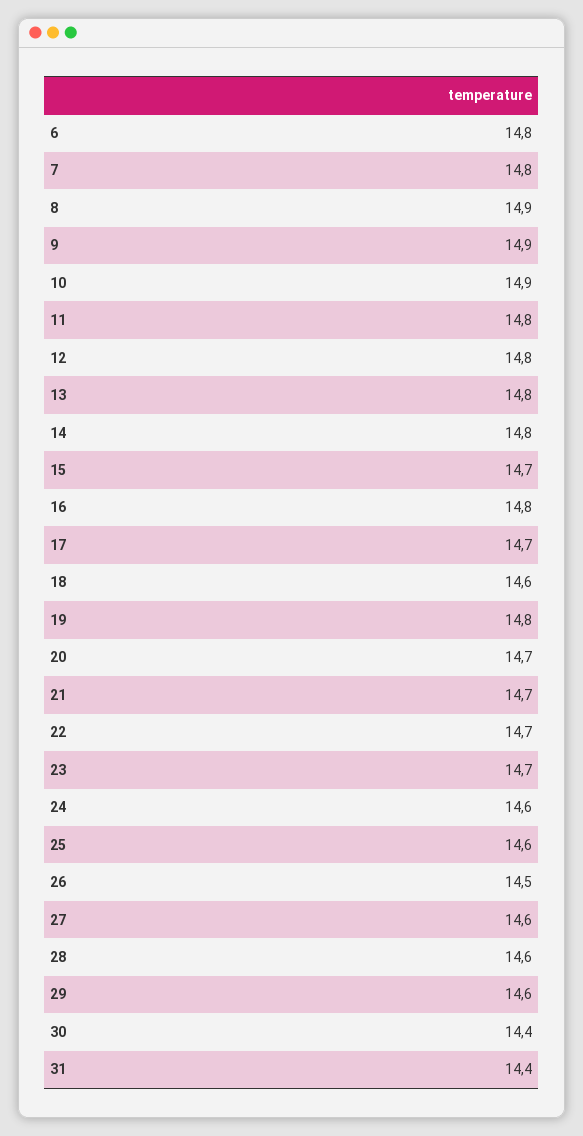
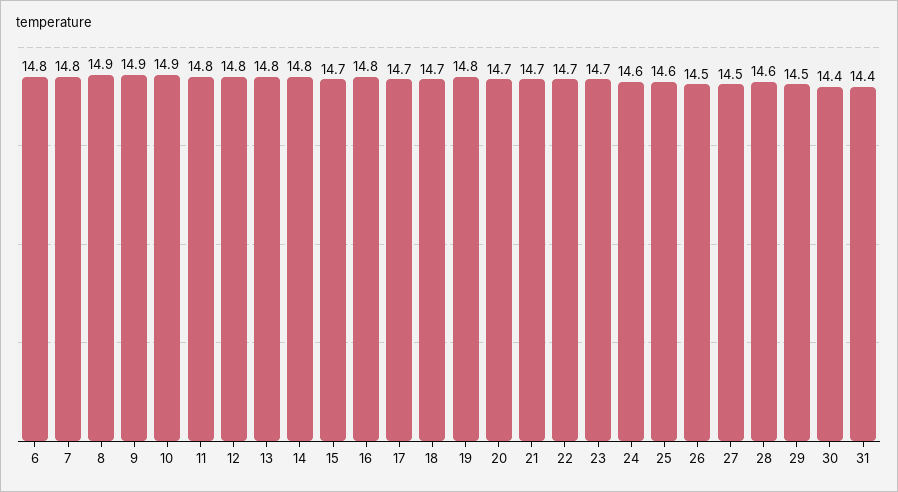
  {
    "6": 14.8,
    "7": 14.8,
    "8": 14.9,
    "9": 14.9,
    "10": 14.9,
    "11": 14.8,
    "12": 14.8,
    "13": 14.8,
    "14": 14.8,
    "15": 14.7,
    "16": 14.8,
    "17": 14.7,
-   "18": 14.6,
+   "18": 14.7,
    "19": 14.8,
    "20": 14.7,
    "21": 14.7,
    "22": 14.7,
    "23": 14.7,
    "24": 14.6,
    "25": 14.6,
    "26": 14.5,
-   "27": 14.6,
+   "27": 14.5,
    "28": 14.6,
-   "29": 14.6,
+   "29": 14.5,
    "30": 14.4,
    "31": 14.4
  }

